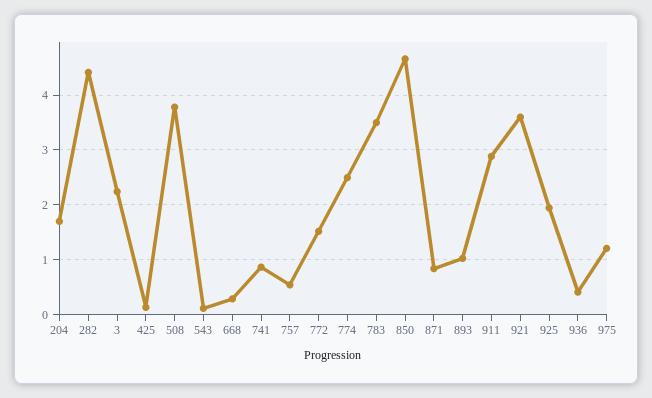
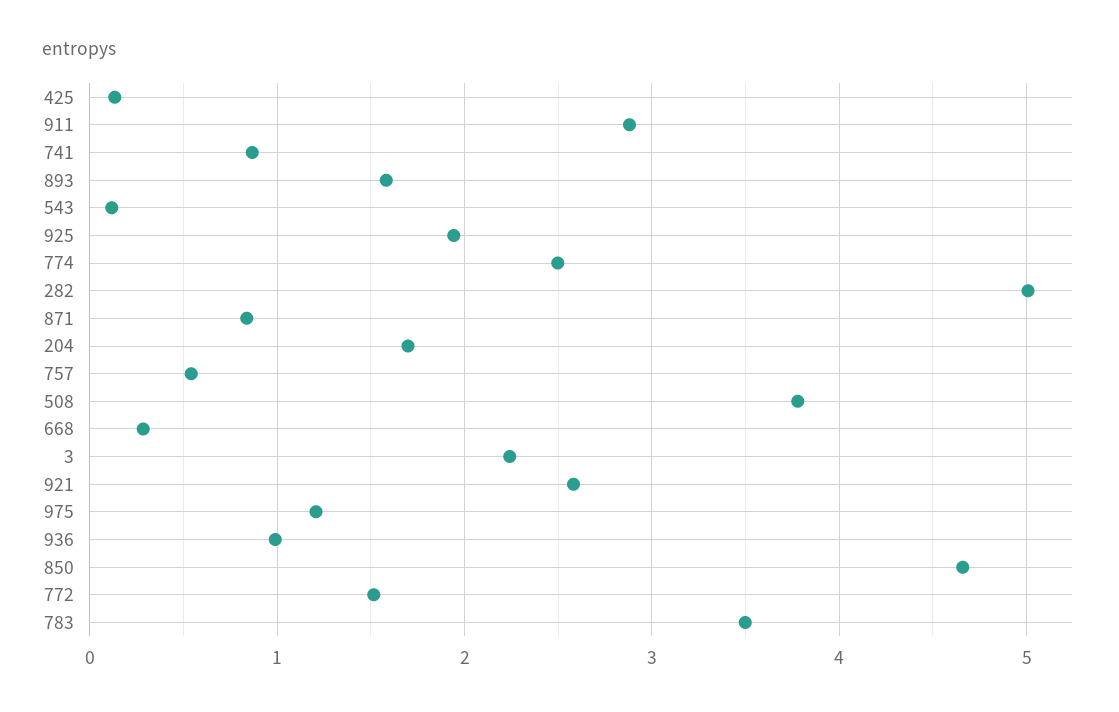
  {
    "204": 1.7,
-   "282": 4.4,
+   "282": 5,
    "3": 2.2,
    "425": 0.1,
    "508": 3.8,
    "543": 0.1,
    "668": 0.3,
    "741": 0.9,
    "757": 0.5,
    "772": 1.5,
    "774": 2.5,
    "783": 3.5,
    "850": 4.7,
    "871": 0.8,
-   "893": 1,
+   "893": 1.6,
    "911": 2.9,
-   "921": 3.6,
+   "921": 2.6,
    "925": 1.9,
-   "936": 0.4,
+   "936": 1,
    "975": 1.2
  }

